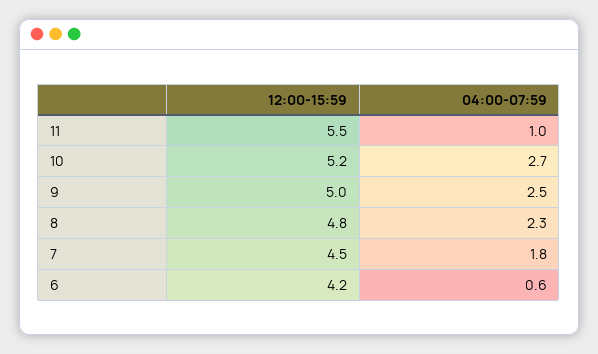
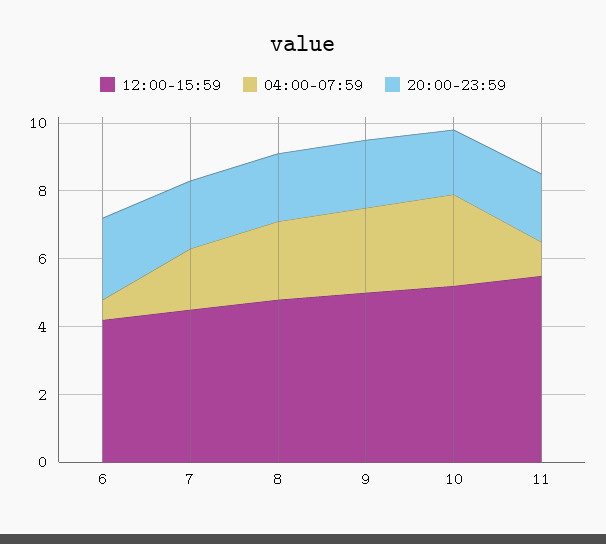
  {
    "12:00-15:59": {
      "11": 5.5,
      "10": 5.2,
      "9": 5,
      "8": 4.8,
      "7": 4.5,
      "6": 4.2
    },
    "04:00-07:59": {
      "11": 1,
      "10": 2.7,
      "9": 2.5,
      "8": 2.3,
      "7": 1.8,
      "6": 0.6
-   }
+   },
+   "20:00-23:59": {
+     "6": 2.5,
+     "7": 2,
+     "8": 2,
+     "9": 2,
+     "10": 2,
+     "11": 2
+   }
  }

